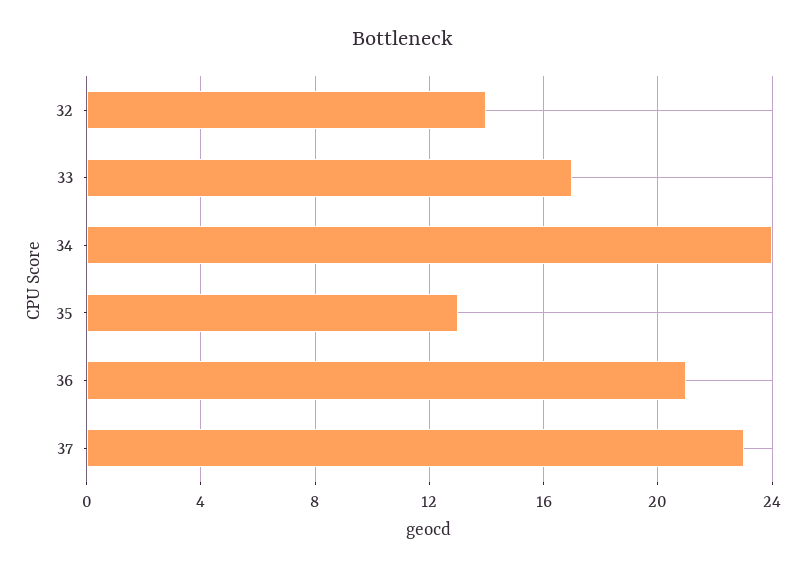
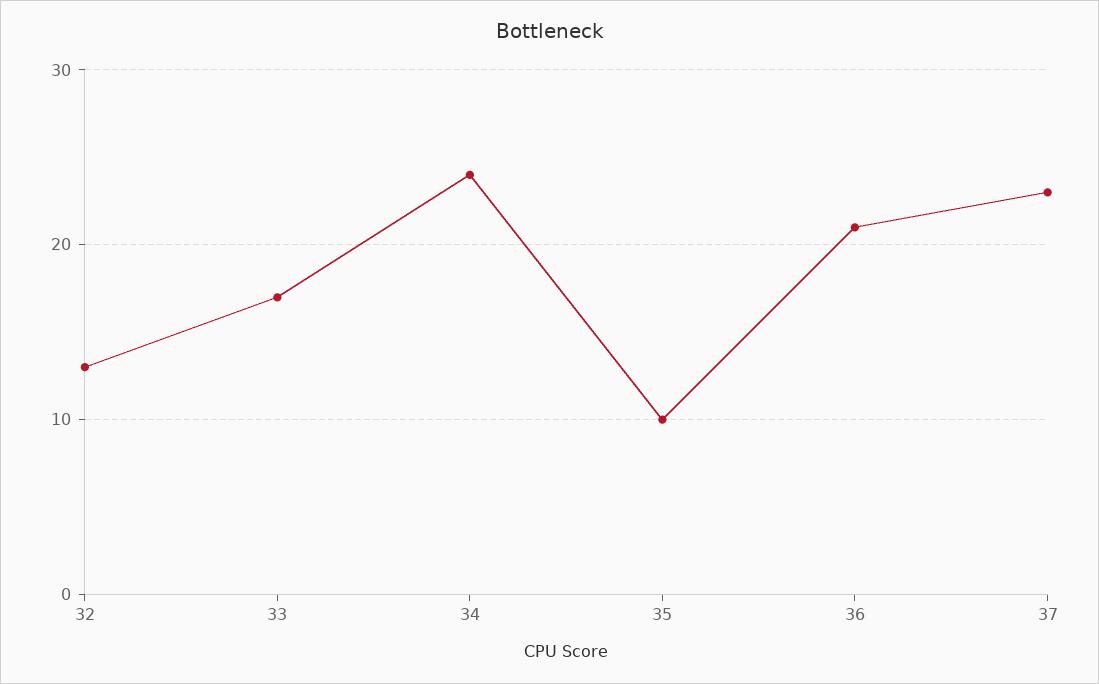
  {
-   "32": 14,
+   "32": 13,
    "33": 17,
    "34": 24,
-   "35": 13,
+   "35": 10,
    "36": 21,
    "37": 23
  }

